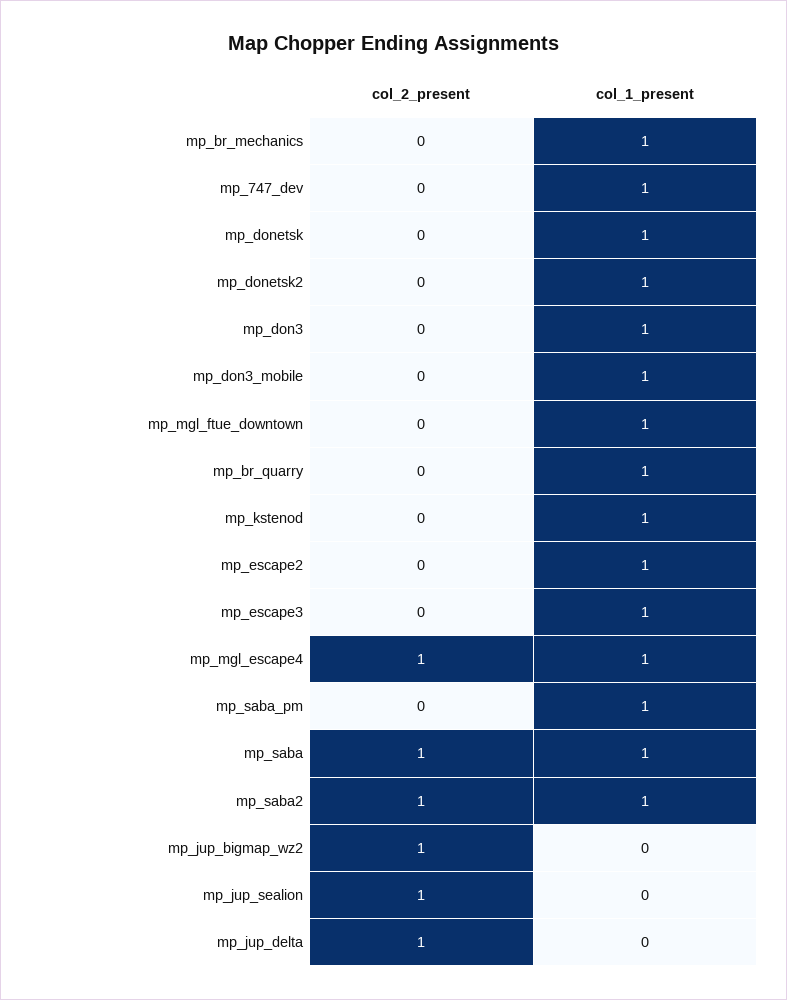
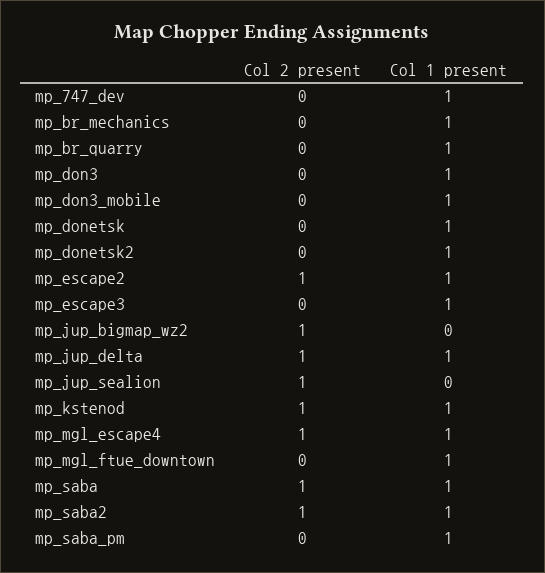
  {
    "col_2_present": {
      "mp_br_mechanics": 0,
      "mp_747_dev": 0,
      "mp_donetsk": 0,
      "mp_donetsk2": 0,
      "mp_don3": 0,
      "mp_don3_mobile": 0,
      "mp_mgl_ftue_downtown": 0,
      "mp_br_quarry": 0,
-     "mp_kstenod": 0,
+     "mp_kstenod": 1,
-     "mp_escape2": 0,
+     "mp_escape2": 1,
      "mp_escape3": 0,
      "mp_mgl_escape4": 1,
      "mp_saba_pm": 0,
      "mp_saba": 1,
      "mp_saba2": 1,
      "mp_jup_bigmap_wz2": 1,
      "mp_jup_sealion": 1,
      "mp_jup_delta": 1
    },
    "col_1_present": {
      "mp_br_mechanics": 1,
      "mp_747_dev": 1,
      "mp_donetsk": 1,
      "mp_donetsk2": 1,
      "mp_don3": 1,
      "mp_don3_mobile": 1,
      "mp_mgl_ftue_downtown": 1,
      "mp_br_quarry": 1,
      "mp_kstenod": 1,
      "mp_escape2": 1,
      "mp_escape3": 1,
      "mp_mgl_escape4": 1,
      "mp_saba_pm": 1,
      "mp_saba": 1,
      "mp_saba2": 1,
      "mp_jup_bigmap_wz2": 0,
      "mp_jup_sealion": 0,
-     "mp_jup_delta": 0
+     "mp_jup_delta": 1
    }
  }

